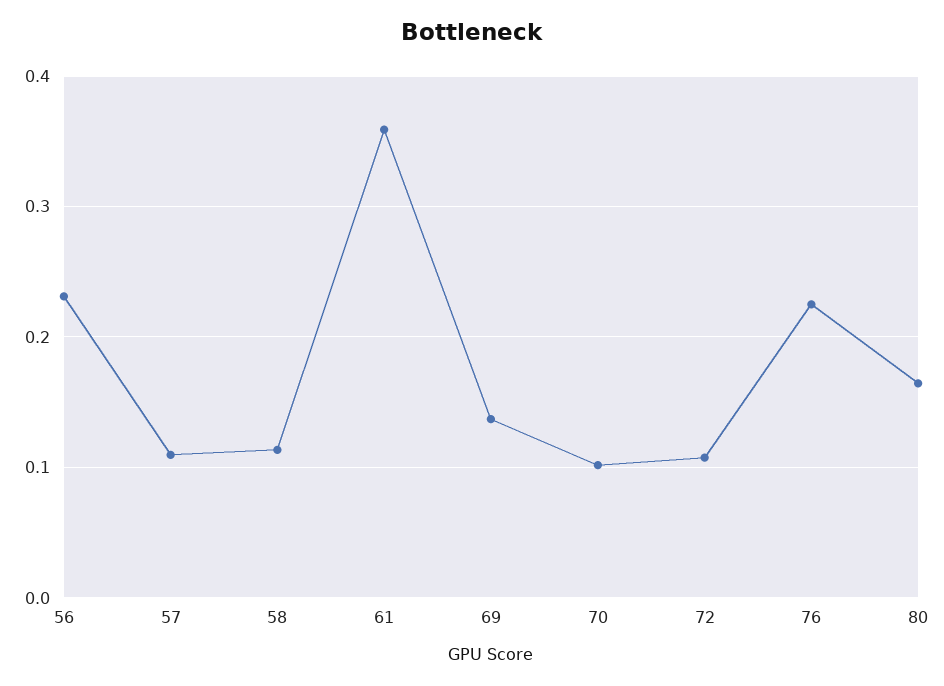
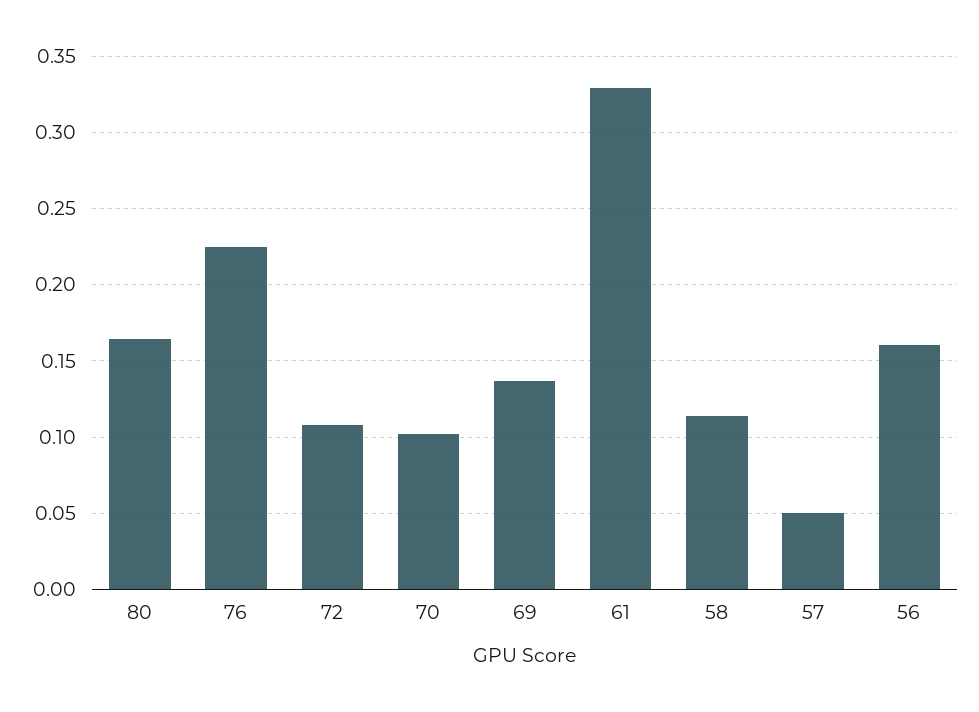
  {
-   "56": 0.23,
+   "56": 0.16,
-   "57": 0.11,
+   "57": 0.05,
    "58": 0.115,
-   "61": 0.36,
+   "61": 0.33,
    "69": 0.135,
    "70": 0.1,
    "72": 0.11,
    "76": 0.225,
    "80": 0.165
  }

